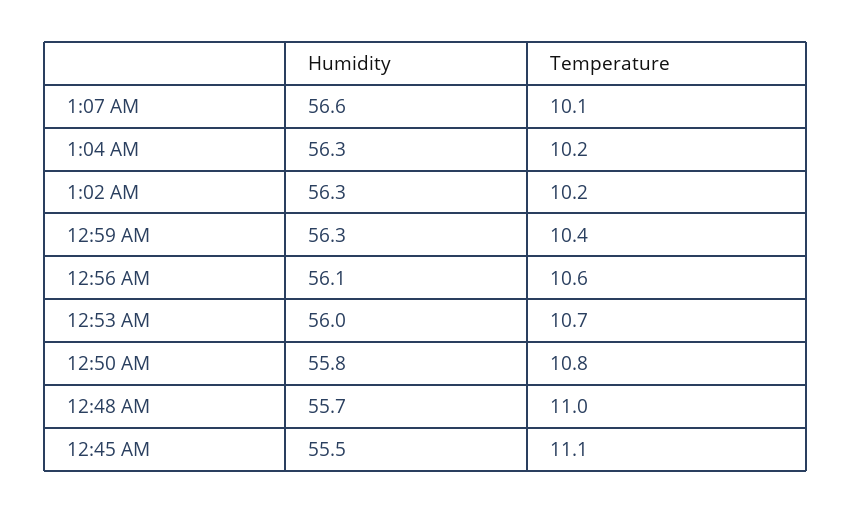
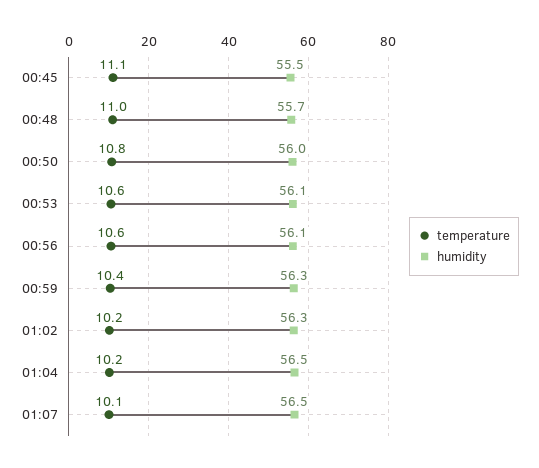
  {
    "Humidity": {
-     "1:07 AM": 56.6,
+     "1:07 AM": 56.5,
-     "1:04 AM": 56.3,
+     "1:04 AM": 56.5,
      "1:02 AM": 56.3,
      "12:59 AM": 56.3,
      "12:56 AM": 56.1,
-     "12:53 AM": 56,
+     "12:53 AM": 56.1,
-     "12:50 AM": 55.8,
+     "12:50 AM": 56,
      "12:48 AM": 55.7,
      "12:45 AM": 55.5
    },
    "Temperature": {
      "1:07 AM": 10.1,
      "1:04 AM": 10.2,
      "1:02 AM": 10.2,
      "12:59 AM": 10.4,
      "12:56 AM": 10.6,
-     "12:53 AM": 10.7,
+     "12:53 AM": 10.6,
      "12:50 AM": 10.8,
      "12:48 AM": 11,
      "12:45 AM": 11.1
    }
  }

